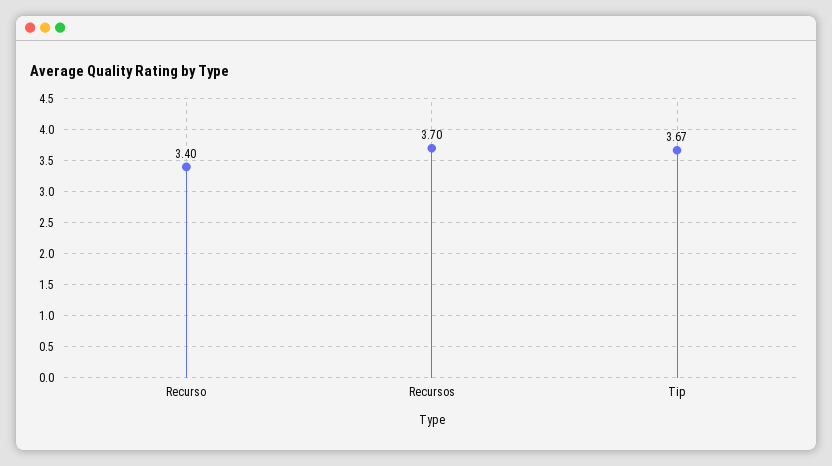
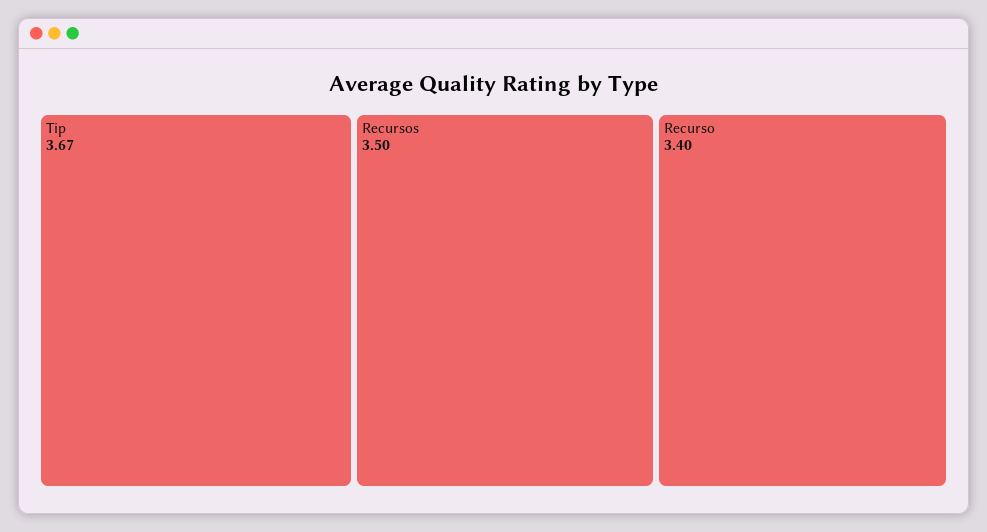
  {
    "Recurso": 3.4,
-   "Recursos": 3.7,
+   "Recursos": 3.5,
    "Tip": 3.67
  }

